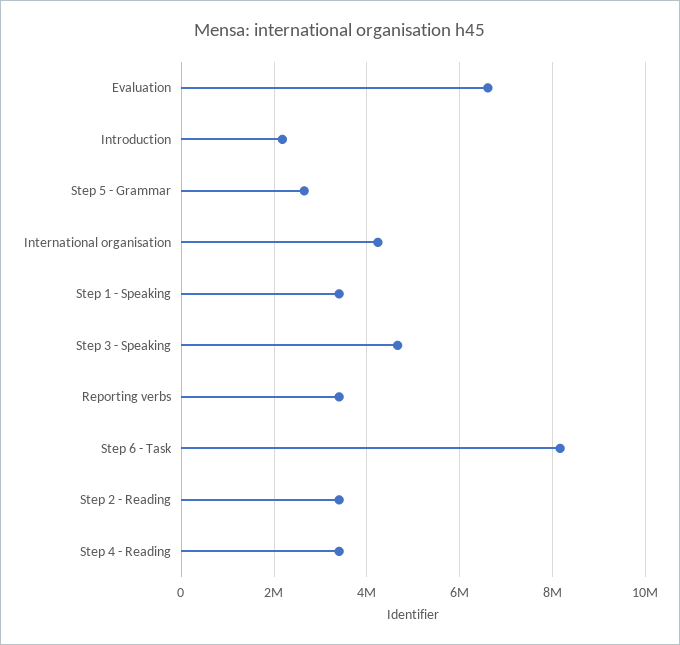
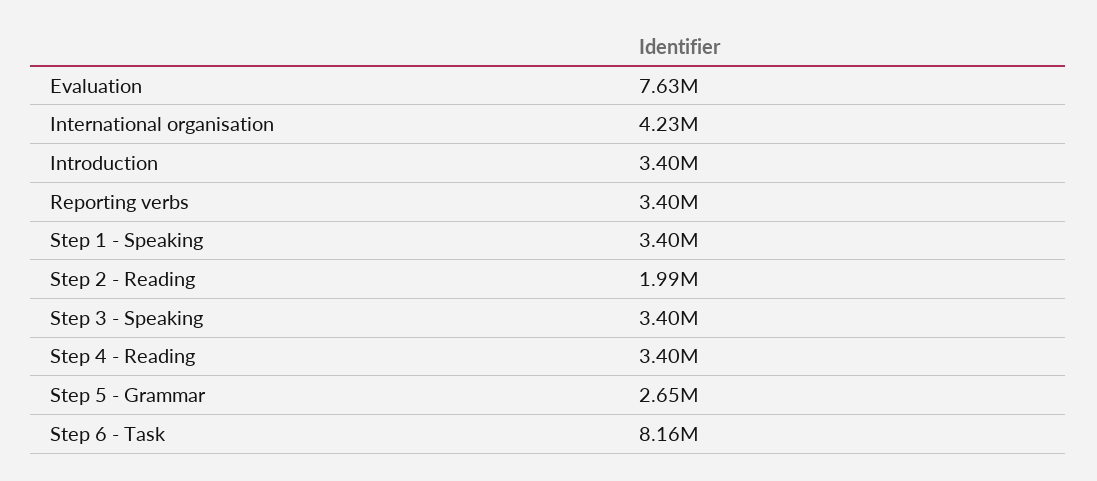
  {
-   "Evaluation": 6600000,
+   "Evaluation": 7630000,
-   "Introduction": 2200000,
+   "Introduction": 3400000,
    "Step 5 - Grammar": 2650000,
    "International organisation": 4230000,
    "Step 1 - Speaking": 3400000,
-   "Step 3 - Speaking": 4600000,
+   "Step 3 - Speaking": 3400000,
    "Reporting verbs": 3400000,
    "Step 6 - Task": 8160000,
-   "Step 2 - Reading": 3400000,
+   "Step 2 - Reading": 1990000,
    "Step 4 - Reading": 3400000
  }

